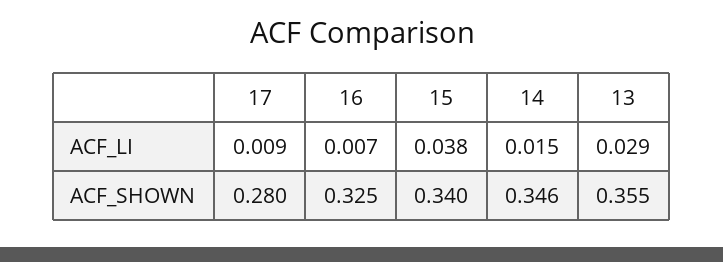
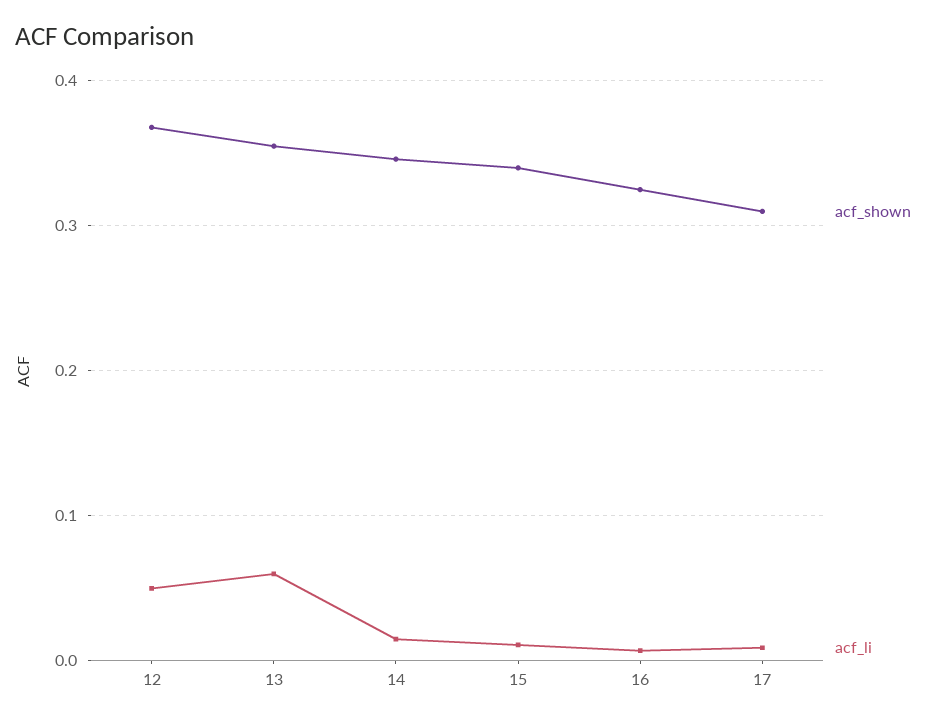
  {
    "ACF_LI": {
      "17": 0.009,
      "16": 0.007,
-     "15": 0.038,
+     "15": 0.01,
      "14": 0.015,
-     "13": 0.029
+     "13": 0.06,
+     "12": 0.05
    },
    "ACF_SHOWN": {
-     "17": 0.28,
+     "17": 0.31,
      "16": 0.325,
      "15": 0.34,
      "14": 0.346,
-     "13": 0.355
+     "13": 0.355,
+     "12": 0.37
    }
  }

